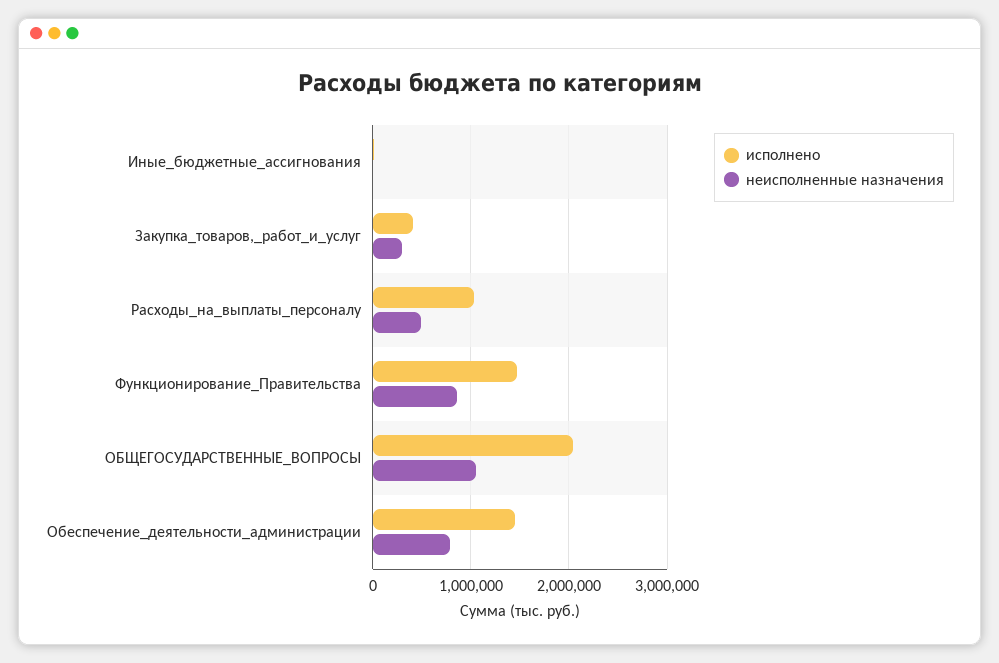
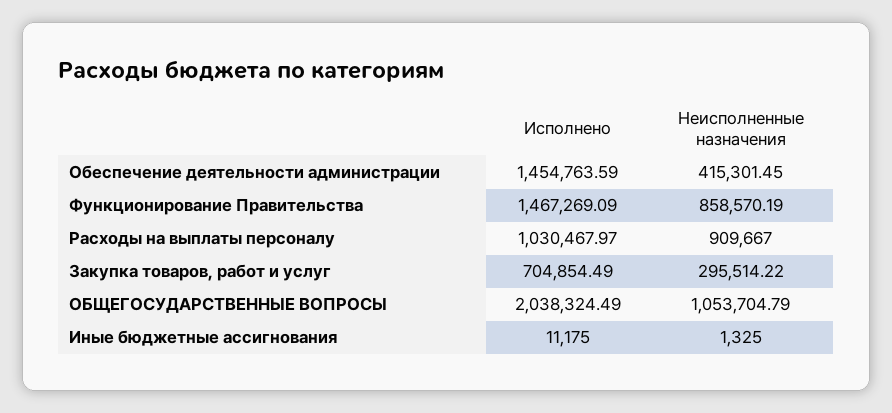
  {
    "исполнено": {
      "Иные_бюджетные_ассигнования": 11175,
-     "Закупка_товаров,_работ_и_услуг": 400000,
+     "Закупка_товаров,_работ_и_услуг": 704854.49,
      "Расходы_на_выплаты_персоналу": 1030467.97,
      "Функционирование_Правительства": 1467269.09,
      "ОБЩЕГОСУДАРСТВЕННЫЕ_ВОПРОСЫ": 2038324.49,
      "Обеспечение_деятельности_администрации": 1454763.59
    },
    "неисполненные назначения": {
      "Иные_бюджетные_ассигнования": 1325,
      "Закупка_товаров,_работ_и_услуг": 295514.22,
-     "Расходы_на_выплаты_персоналу": 500000,
+     "Расходы_на_выплаты_персоналу": 909667,
      "Функционирование_Правительства": 858570.19,
      "ОБЩЕГОСУДАРСТВЕННЫЕ_ВОПРОСЫ": 1053704.79,
-     "Обеспечение_деятельности_администрации": 800000
+     "Обеспечение_деятельности_администрации": 415301.45
    }
  }

